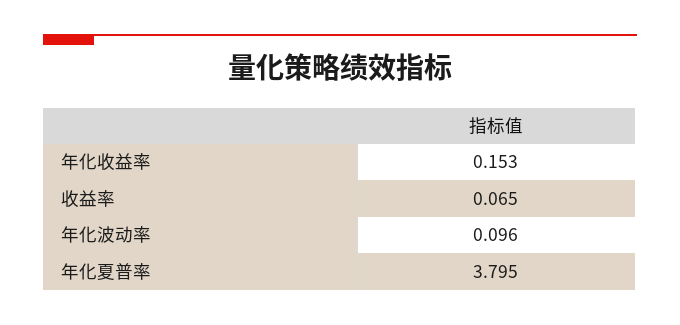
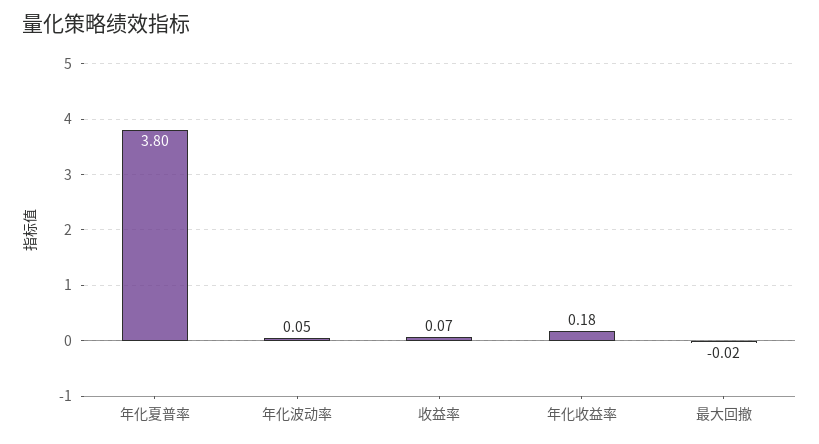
  {
-   "年化收益率": 0.153,
+   "年化收益率": 0.18,
    "收益率": 0.065,
-   "年化波动率": 0.096,
+   "年化波动率": 0.05,
-   "年化夏普率": 3.795
+   "年化夏普率": 3.795,
+   "最大回撤": -0.02
  }

